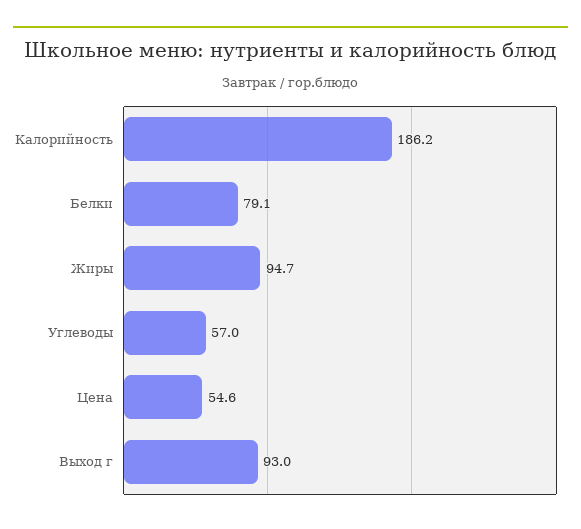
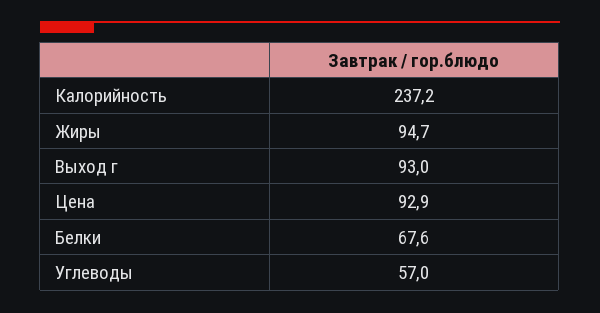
  {
-   "Калорийность": 186.2,
+   "Калорийность": 237.2,
-   "Белки": 79.1,
+   "Белки": 67.6,
    "Жиры": 94.7,
    "Углеводы": 57,
-   "Цена": 54.6,
+   "Цена": 92.9,
    "Выход г": 93
  }

